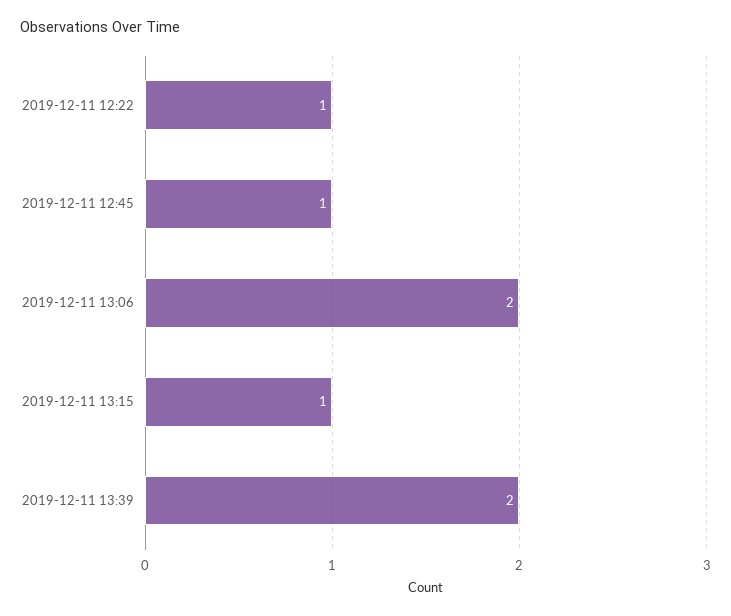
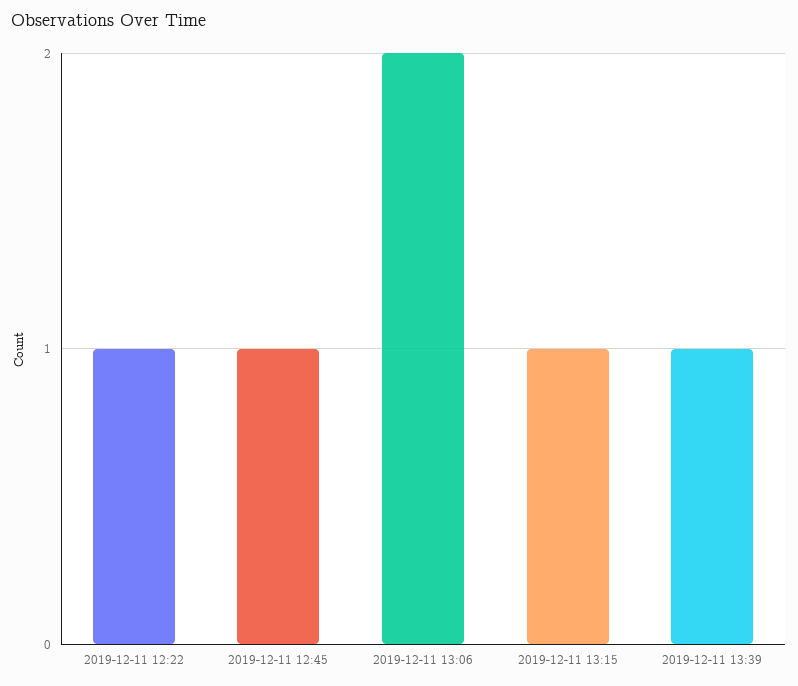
  {
    "2019-12-11 12:22": 1,
    "2019-12-11 12:45": 1,
    "2019-12-11 13:06": 2,
    "2019-12-11 13:15": 1,
-   "2019-12-11 13:39": 2
+   "2019-12-11 13:39": 1
  }

